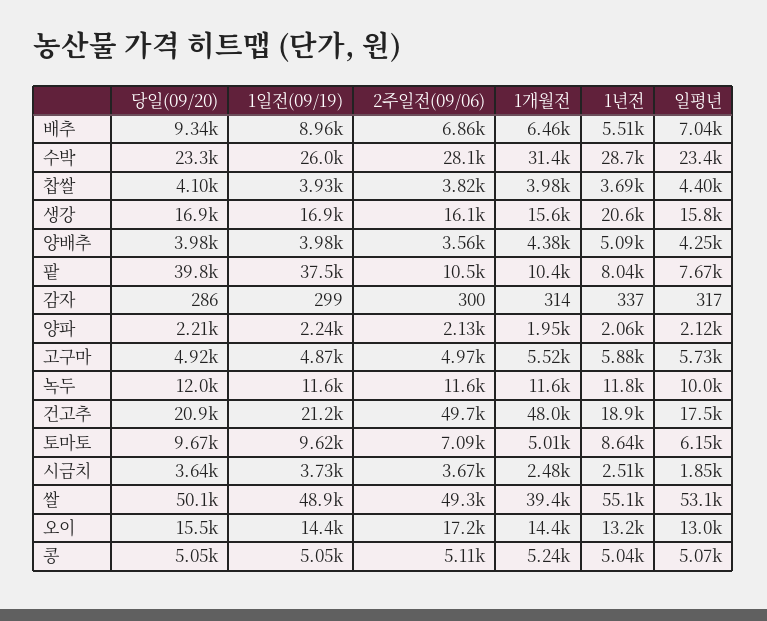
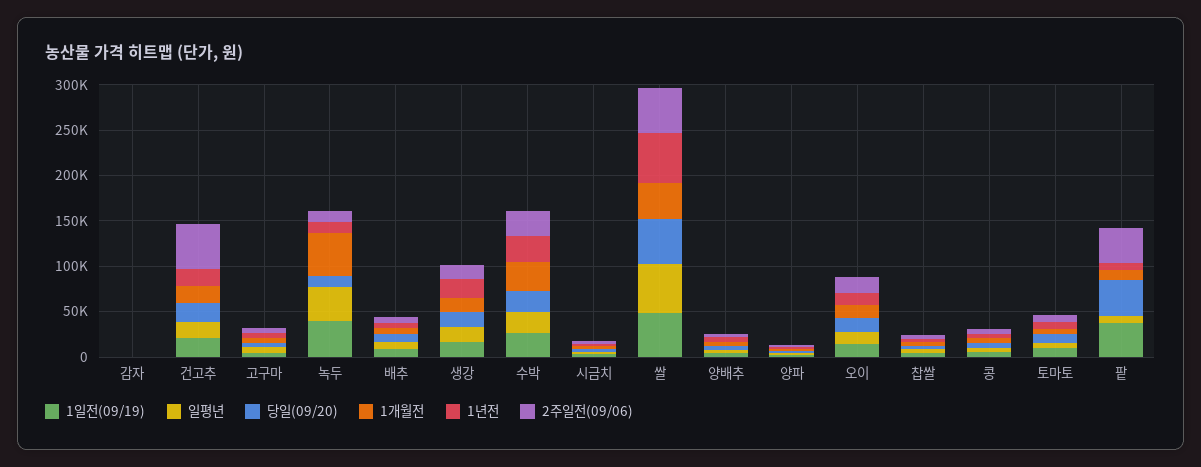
  {
    "당일(09/20)": {
      "배추": 9340,
      "수박": 23300,
      "찹쌀": 4100,
      "생강": 16900,
      "양배추": 3980,
      "팥": 39800,
      "감자": 286,
      "양파": 2210,
      "고구마": 4920,
      "녹두": 12000,
      "건고추": 20900,
      "토마토": 9670,
      "시금치": 3640,
      "쌀": 50100,
      "오이": 15500,
      "콩": 5050
    },
    "1일전(09/19)": {
      "배추": 8960,
      "수박": 26000,
      "찹쌀": 3930,
      "생강": 16900,
      "양배추": 3980,
      "팥": 37500,
      "감자": 299,
      "양파": 2240,
      "고구마": 4870,
-     "녹두": 11600,
+     "녹두": 40000,
      "건고추": 21200,
      "토마토": 9620,
      "시금치": 3730,
      "쌀": 48900,
      "오이": 14400,
      "콩": 5050
    },
    "2주일전(09/06)": {
      "배추": 6860,
      "수박": 28100,
      "찹쌀": 3820,
      "생강": 16100,
      "양배추": 3560,
-     "팥": 10500,
+     "팥": 40000,
      "감자": 300,
      "양파": 2130,
      "고구마": 4970,
      "녹두": 11600,
      "건고추": 49700,
      "토마토": 7090,
      "시금치": 3670,
      "쌀": 49300,
      "오이": 17200,
      "콩": 5110
    },
    "1개월전": {
      "배추": 6460,
      "수박": 31400,
      "찹쌀": 3980,
      "생강": 15600,
      "양배추": 4380,
      "팥": 10400,
      "감자": 314,
      "양파": 1950,
      "고구마": 5520,
-     "녹두": 11600,
+     "녹두": 50000,
-     "건고추": 48000,
+     "건고추": 20000,
      "토마토": 5010,
      "시금치": 2480,
      "쌀": 39400,
      "오이": 14400,
      "콩": 5240
    },
    "1년전": {
      "배추": 5510,
      "수박": 28700,
      "찹쌀": 3690,
      "생강": 20600,
      "양배추": 5090,
      "팥": 8040,
      "감자": 337,
      "양파": 2060,
      "고구마": 5880,
      "녹두": 11800,
      "건고추": 18900,
      "토마토": 8640,
      "시금치": 2510,
      "쌀": 55100,
      "오이": 13200,
      "콩": 5040
    },
    "일평년": {
      "배추": 7040,
      "수박": 23400,
      "찹쌀": 4400,
      "생강": 15800,
      "양배추": 4250,
      "팥": 7670,
      "감자": 317,
      "양파": 2120,
      "고구마": 5730,
-     "녹두": 10000,
+     "녹두": 40000,
      "건고추": 17500,
      "토마토": 6150,
      "시금치": 1850,
      "쌀": 53100,
      "오이": 13000,
      "콩": 5070
    }
  }

